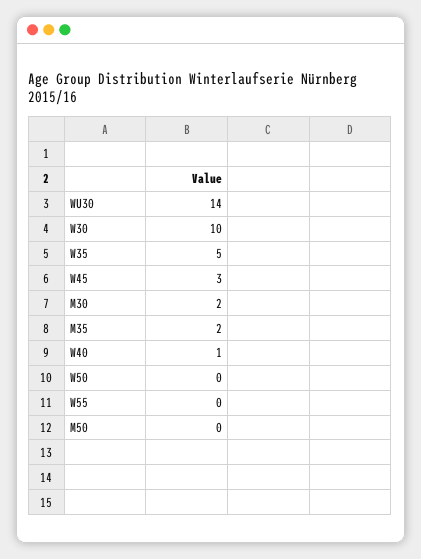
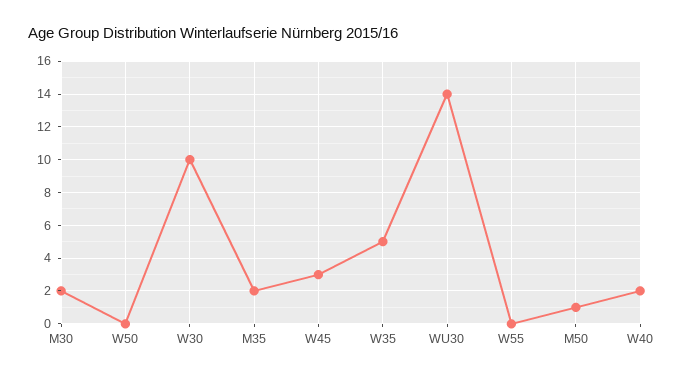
  {
    "WU30": 14,
    "W30": 10,
    "W35": 5,
    "W45": 3,
    "M30": 2,
    "M35": 2,
-   "W40": 1,
+   "W40": 2,
    "W50": 0,
    "W55": 0,
-   "M50": 0
+   "M50": 1
  }

